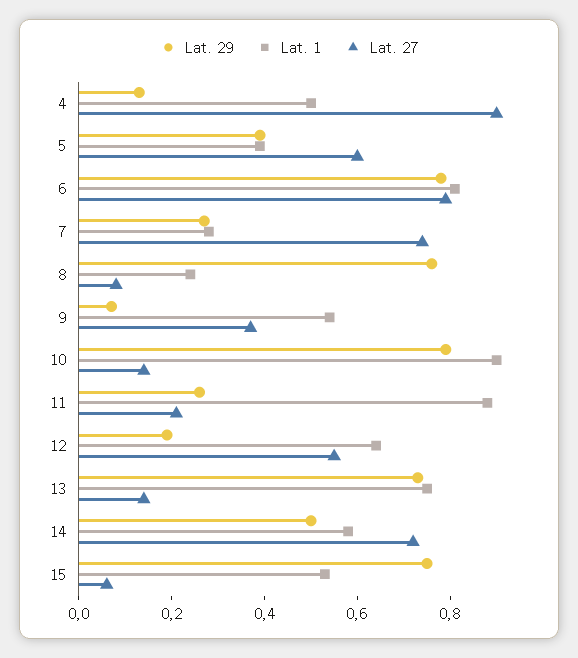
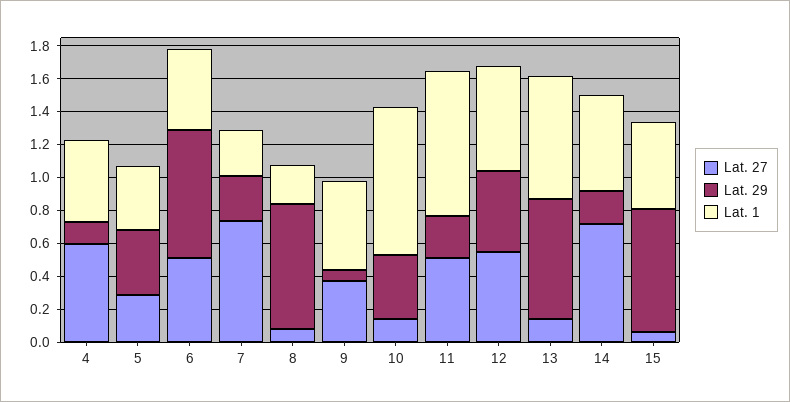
  {
    "Lat. 29": {
      "4": 0.15,
      "5": 0.4,
      "6": 0.8,
      "7": 0.25,
      "8": 0.75,
      "9": 0.05,
-     "10": 0.8,
+     "10": 0.4,
      "11": 0.25,
-     "12": 0.2,
+     "12": 0.5,
      "13": 0.75,
-     "14": 0.5,
+     "14": 0.2,
      "15": 0.75
    },
    "Lat. 1": {
      "4": 0.5,
      "5": 0.4,
-     "6": 0.8,
+     "6": 0.5,
      "7": 0.3,
      "8": 0.25,
      "9": 0.55,
      "10": 0.9,
      "11": 0.9,
      "12": 0.65,
      "13": 0.75,
      "14": 0.6,
      "15": 0.55
    },
    "Lat. 27": {
-     "4": 0.9,
+     "4": 0.6,
-     "5": 0.6,
+     "5": 0.3,
-     "6": 0.8,
+     "6": 0.5,
      "7": 0.75,
      "8": 0.1,
      "9": 0.35,
      "10": 0.15,
-     "11": 0.2,
+     "11": 0.5,
      "12": 0.55,
      "13": 0.15,
      "14": 0.7,
      "15": 0.05
    }
  }

